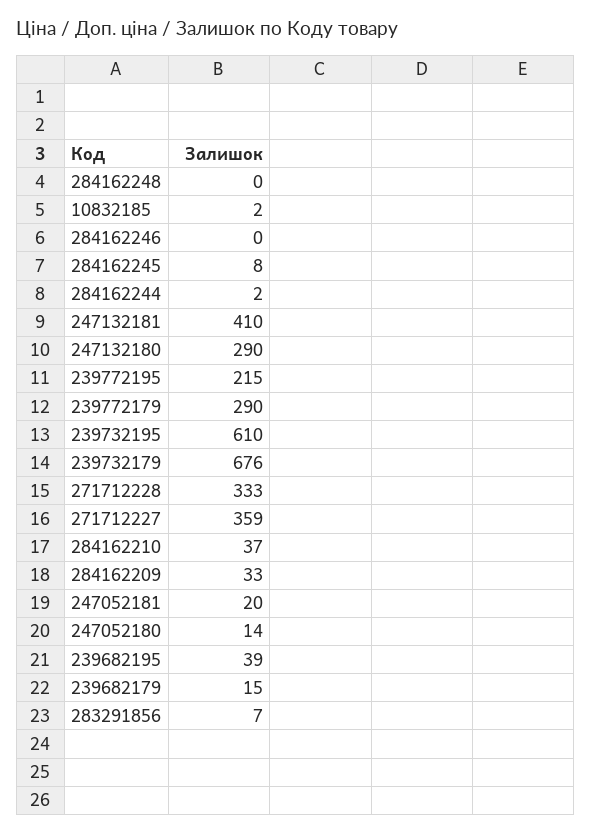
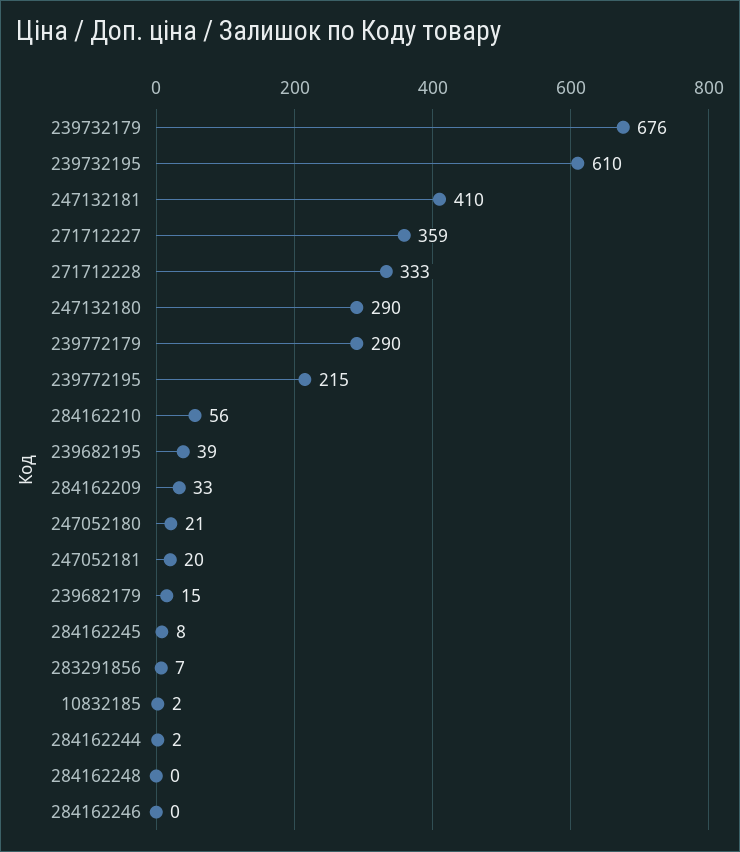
  {
    "284162248": 0,
    "10832185": 2,
    "284162246": 0,
    "284162245": 8,
    "284162244": 2,
    "247132181": 410,
    "247132180": 290,
    "239772195": 215,
    "239772179": 290,
    "239732195": 610,
    "239732179": 676,
    "271712228": 333,
    "271712227": 359,
-   "284162210": 37,
+   "284162210": 56,
    "284162209": 33,
    "247052181": 20,
-   "247052180": 14,
+   "247052180": 21,
    "239682195": 39,
    "239682179": 15,
    "283291856": 7
  }

